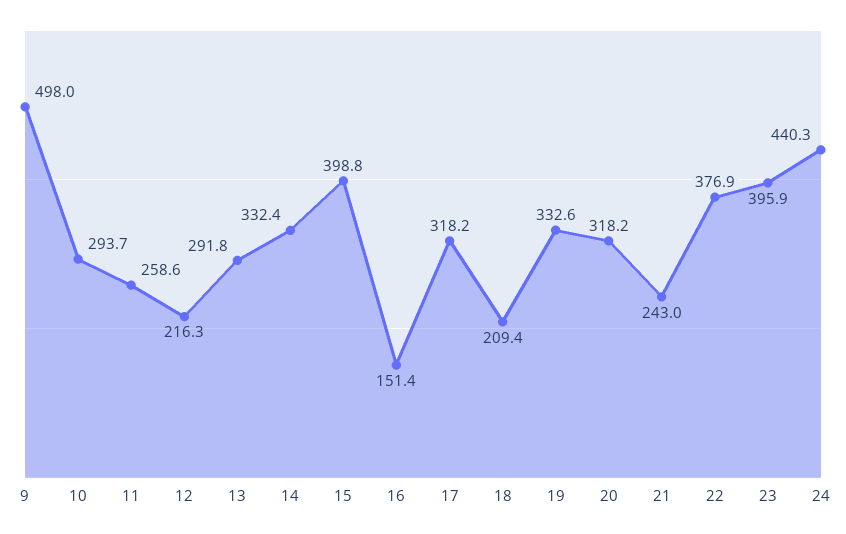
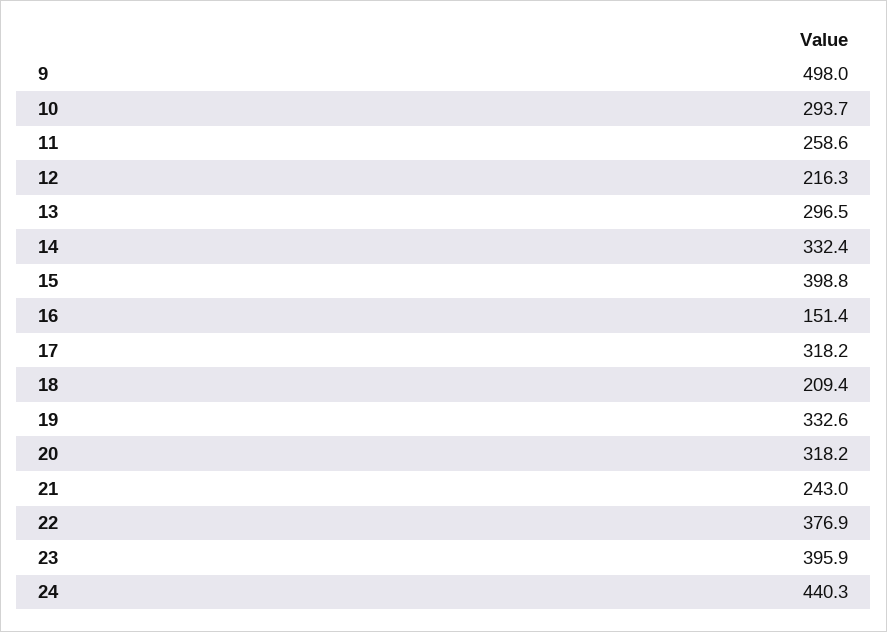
  {
    "9": 498,
    "10": 293.7,
    "11": 258.6,
    "12": 216.3,
-   "13": 291.8,
+   "13": 296.5,
    "14": 332.4,
    "15": 398.8,
    "16": 151.4,
    "17": 318.2,
    "18": 209.4,
    "19": 332.6,
    "20": 318.2,
    "21": 243,
    "22": 376.9,
    "23": 395.9,
    "24": 440.3
  }

